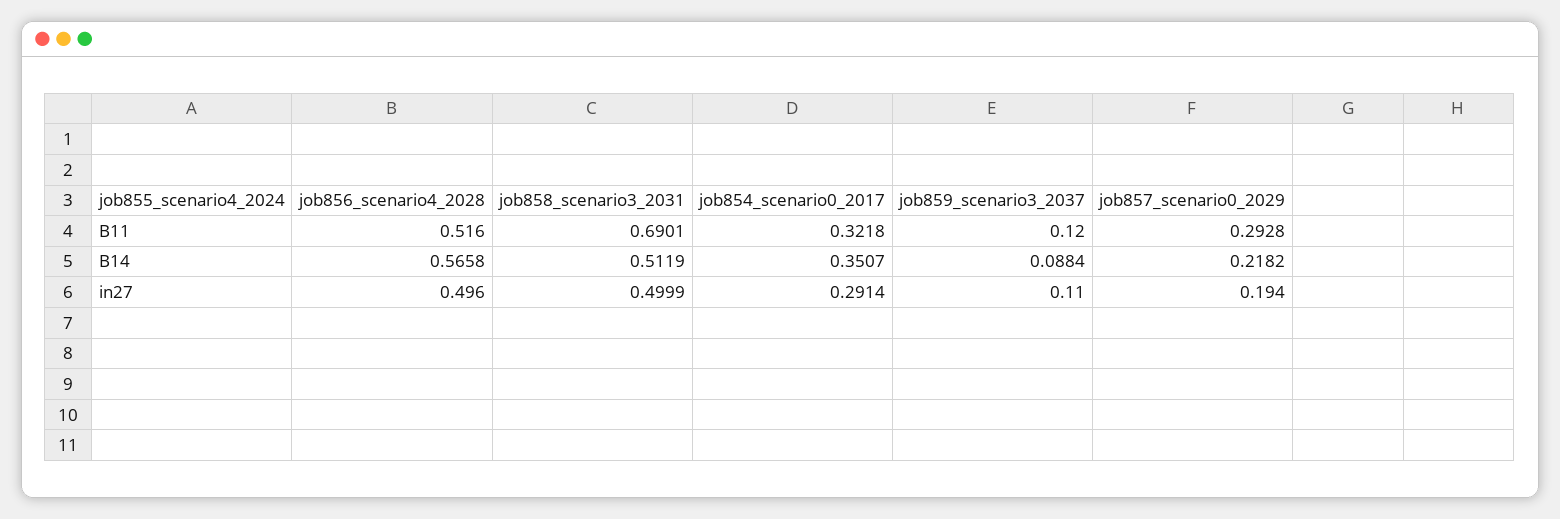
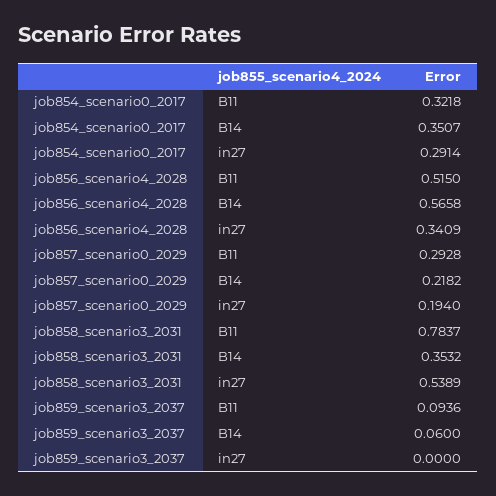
  {
    "job856_scenario4_2028": {
-     "B11": 0.516,
+     "B11": 0.515,
      "B14": 0.5658,
-     "in27": 0.496
+     "in27": 0.3409
    },
    "job858_scenario3_2031": {
-     "B11": 0.6901,
+     "B11": 0.7837,
-     "B14": 0.5119,
+     "B14": 0.3532,
-     "in27": 0.4999
+     "in27": 0.5389
    },
    "job854_scenario0_2017": {
      "B11": 0.3218,
      "B14": 0.3507,
      "in27": 0.2914
    },
    "job859_scenario3_2037": {
-     "B11": 0.12,
+     "B11": 0.0936,
-     "B14": 0.0884,
+     "B14": 0.06,
-     "in27": 0.11
+     "in27": 0
    },
    "job857_scenario0_2029": {
      "B11": 0.2928,
      "B14": 0.2182,
      "in27": 0.194
    }
  }

